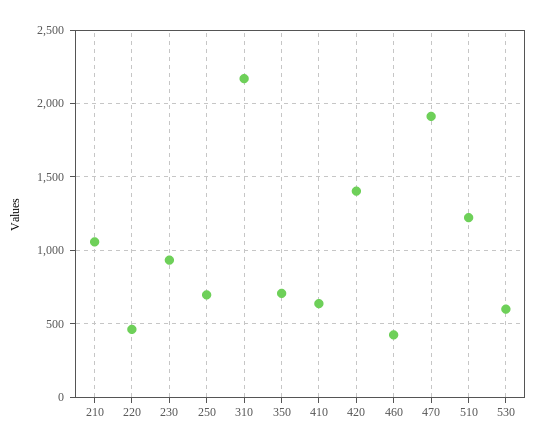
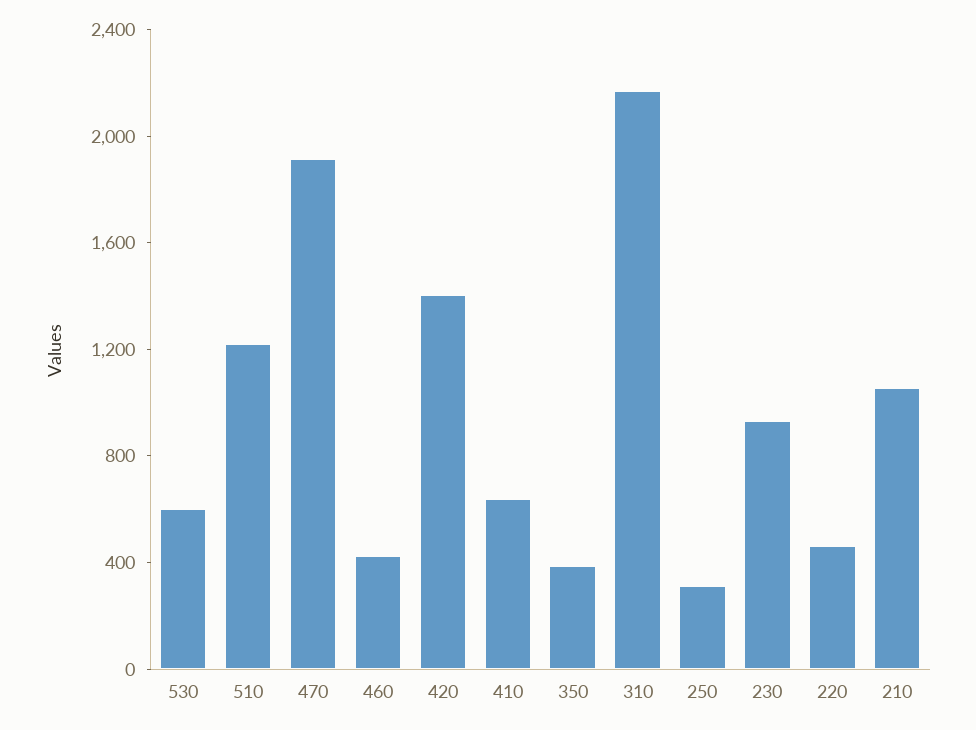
  {
    "210": 1050,
    "220": 450,
    "230": 950,
-   "250": 700,
+   "250": 300,
    "310": 2150,
-   "350": 700,
+   "350": 400,
    "410": 650,
    "420": 1400,
    "460": 400,
    "470": 1900,
    "510": 1200,
    "530": 600
  }

